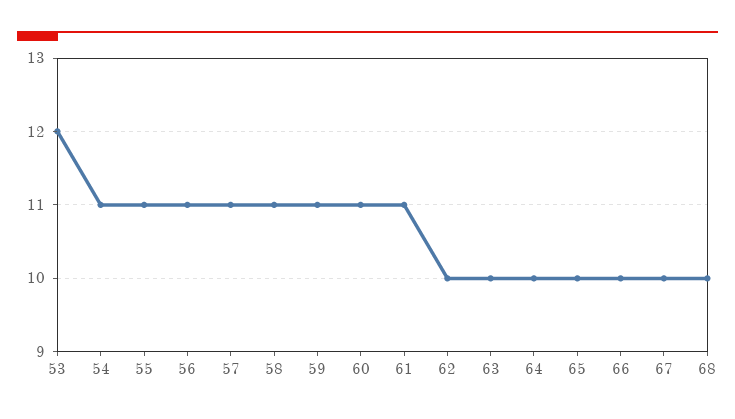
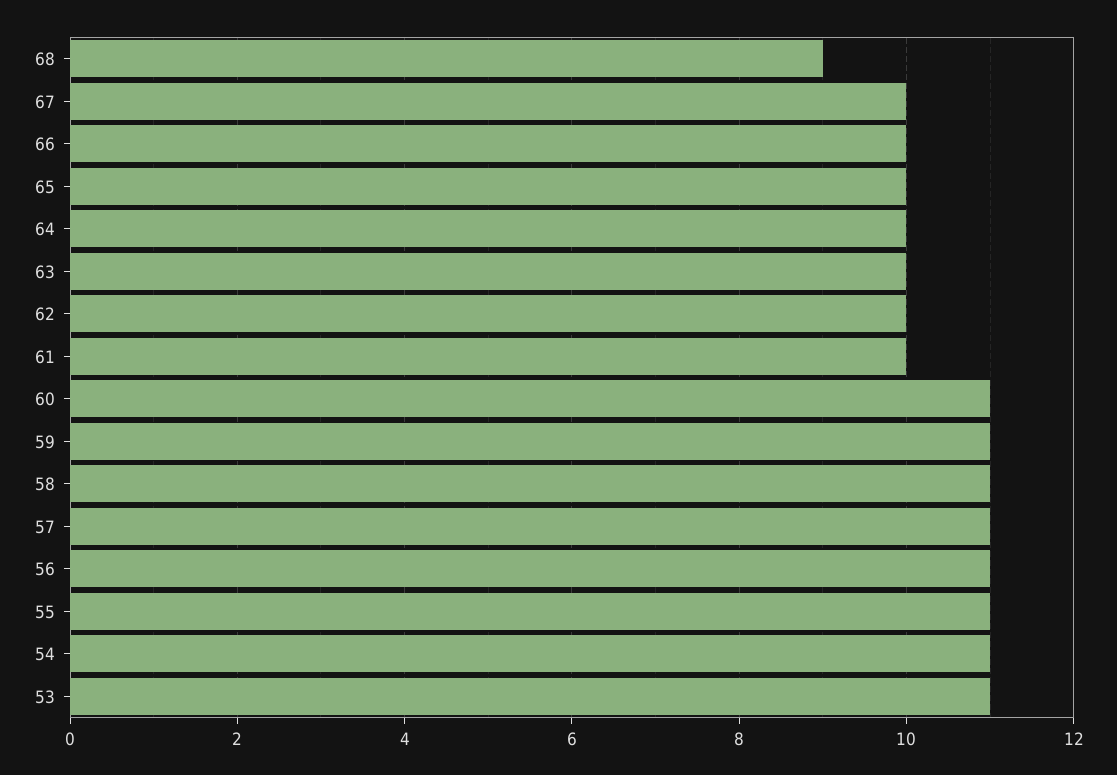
  {
-   "53": 12,
+   "53": 11,
    "54": 11,
    "55": 11,
    "56": 11,
    "57": 11,
    "58": 11,
    "59": 11,
    "60": 11,
-   "61": 11,
+   "61": 10,
    "62": 10,
    "63": 10,
    "64": 10,
    "65": 10,
    "66": 10,
    "67": 10,
-   "68": 10
+   "68": 9
  }

